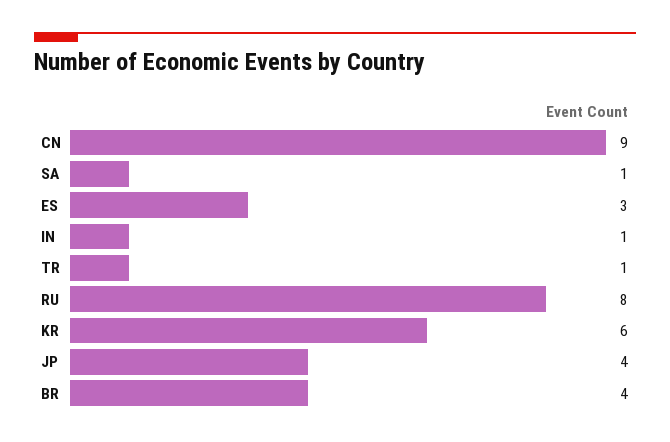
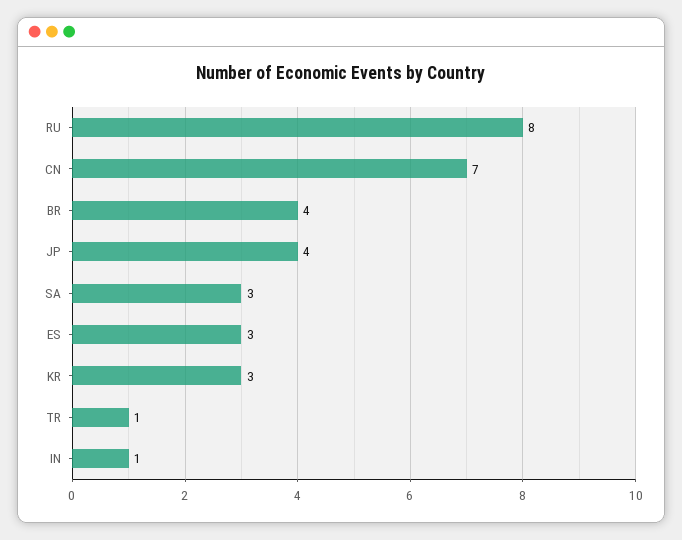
  {
-   "CN": 9,
+   "CN": 7,
-   "SA": 1,
+   "SA": 3,
    "ES": 3,
    "IN": 1,
    "TR": 1,
    "RU": 8,
-   "KR": 6,
+   "KR": 3,
    "JP": 4,
    "BR": 4
  }

